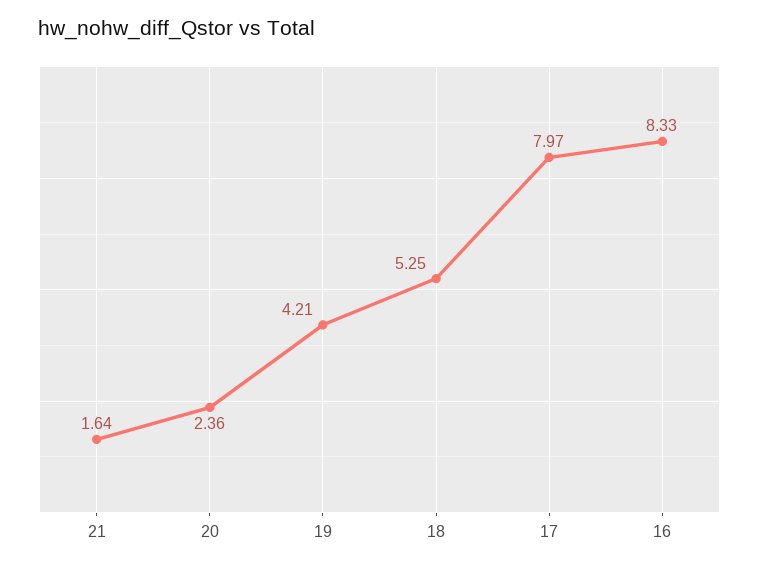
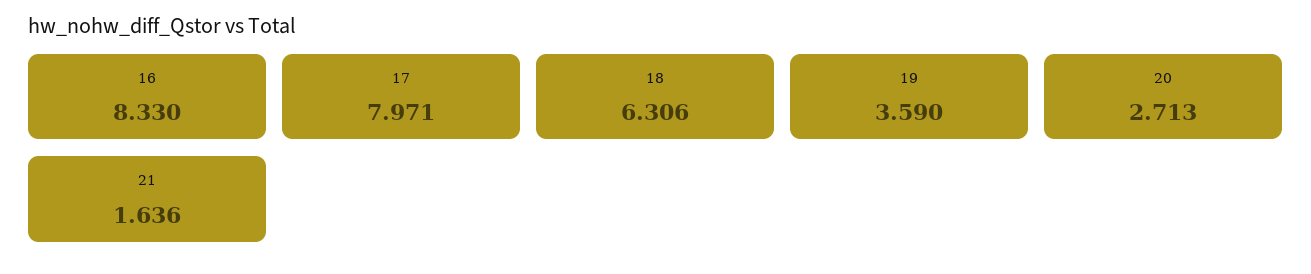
  {
    "21": 1.636,
-   "20": 2.36,
+   "20": 2.713,
-   "19": 4.21,
+   "19": 3.59,
-   "18": 5.25,
+   "18": 6.306,
    "17": 7.971,
    "16": 8.33
  }

